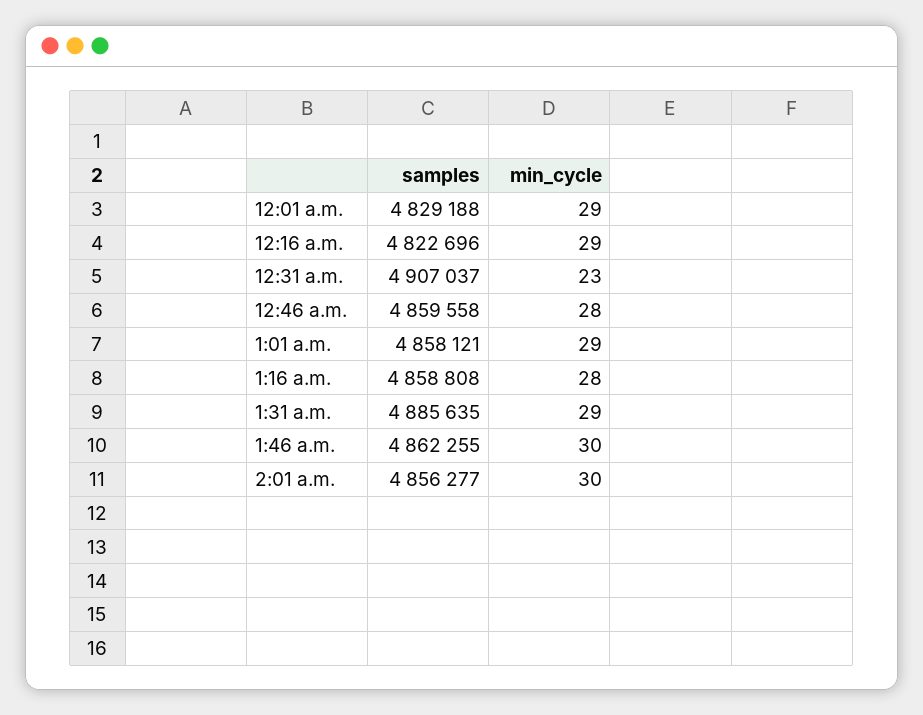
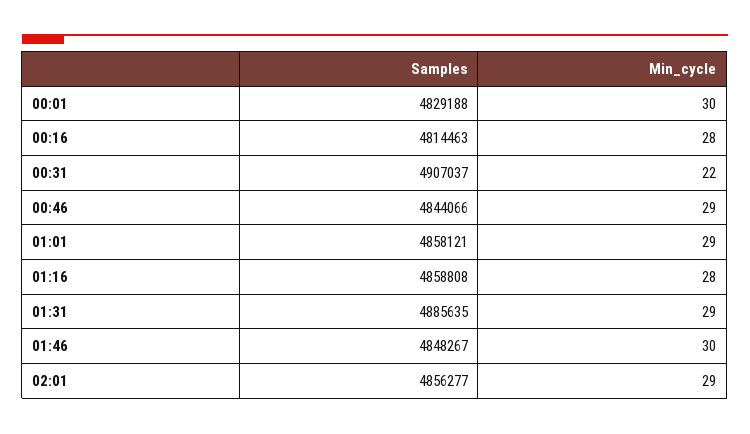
  {
    "samples": {
      "12:01 a.m.": 4829188,
-     "12:16 a.m.": 4822696,
+     "12:16 a.m.": 4814463,
      "12:31 a.m.": 4907037,
-     "12:46 a.m.": 4859558,
+     "12:46 a.m.": 4844066,
      "1:01 a.m.": 4858121,
      "1:16 a.m.": 4858808,
      "1:31 a.m.": 4885635,
-     "1:46 a.m.": 4862255,
+     "1:46 a.m.": 4848267,
      "2:01 a.m.": 4856277
    },
    "min_cycle": {
-     "12:01 a.m.": 29,
+     "12:01 a.m.": 30,
-     "12:16 a.m.": 29,
+     "12:16 a.m.": 28,
-     "12:31 a.m.": 23,
+     "12:31 a.m.": 22,
-     "12:46 a.m.": 28,
+     "12:46 a.m.": 29,
      "1:01 a.m.": 29,
      "1:16 a.m.": 28,
      "1:31 a.m.": 29,
      "1:46 a.m.": 30,
-     "2:01 a.m.": 30
+     "2:01 a.m.": 29
    }
  }

